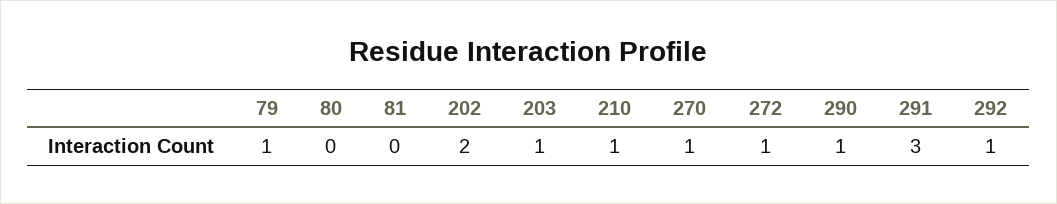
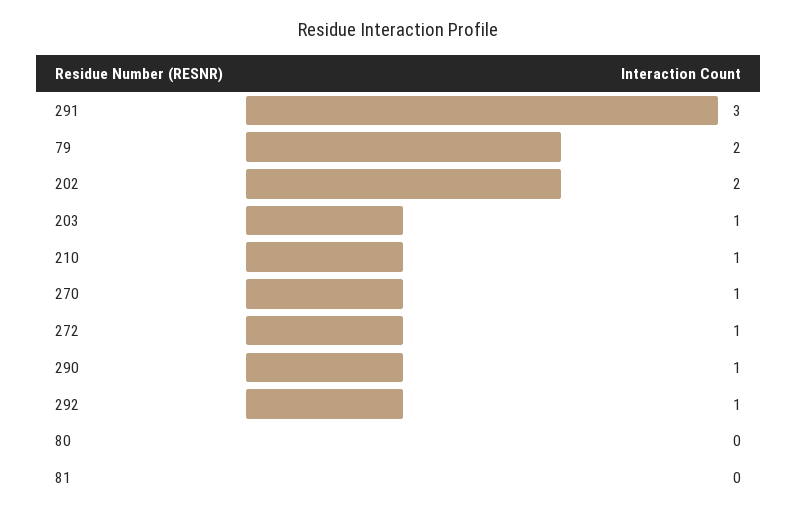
  {
-   "79": 1,
+   "79": 2,
    "80": 0,
    "81": 0,
    "202": 2,
    "203": 1,
    "210": 1,
    "270": 1,
    "272": 1,
    "290": 1,
    "291": 3,
    "292": 1
  }

